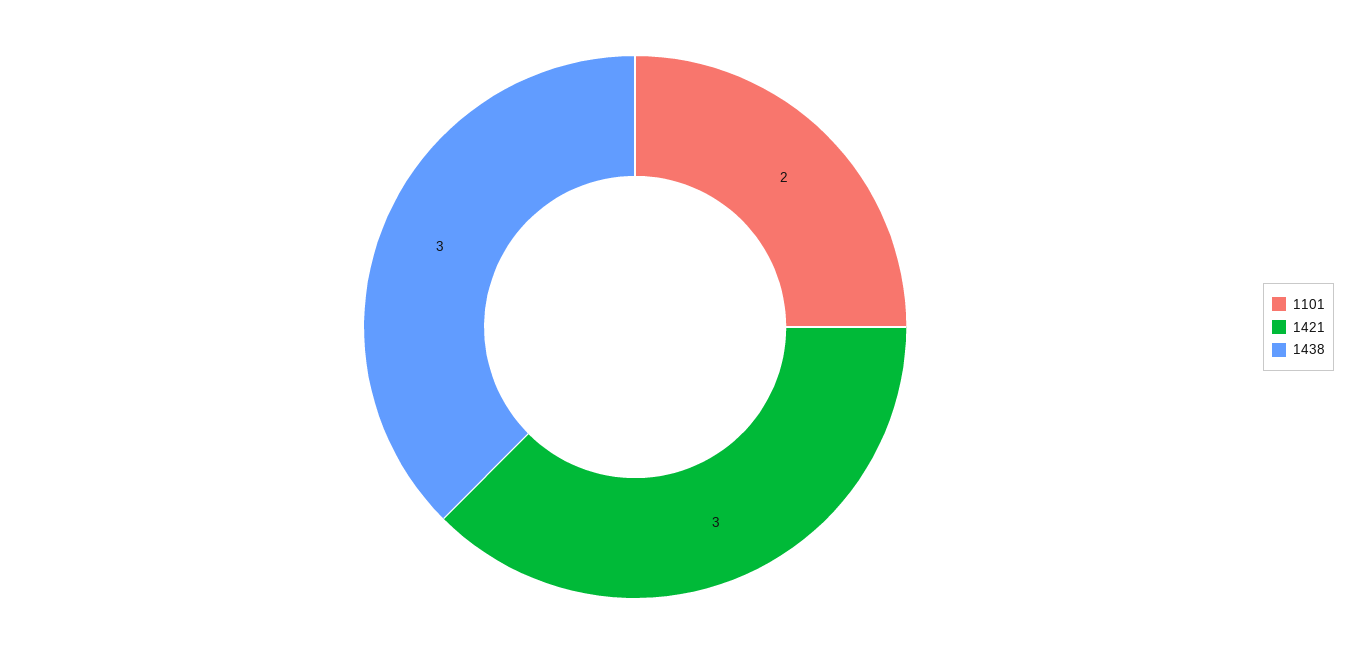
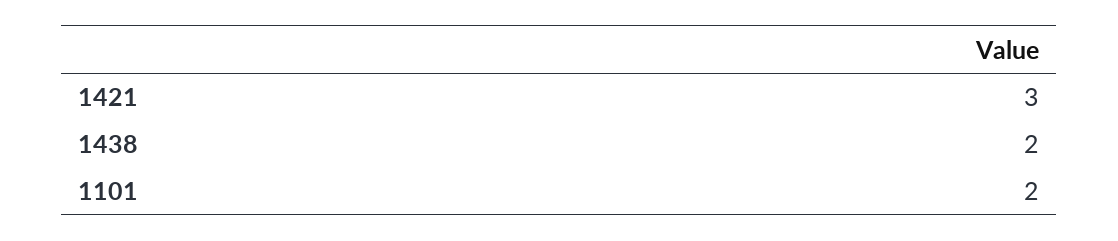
  {
    "1101": 2,
    "1421": 3,
-   "1438": 3
+   "1438": 2
  }

